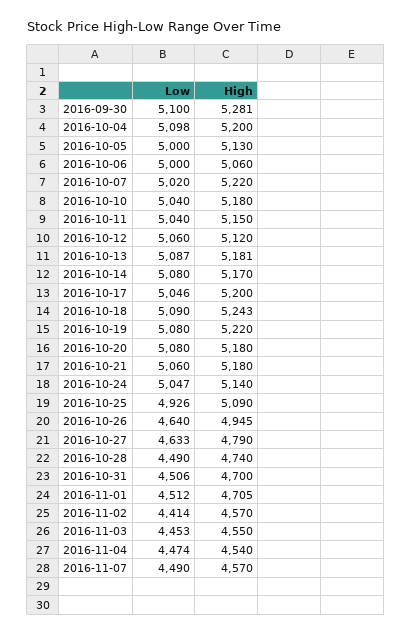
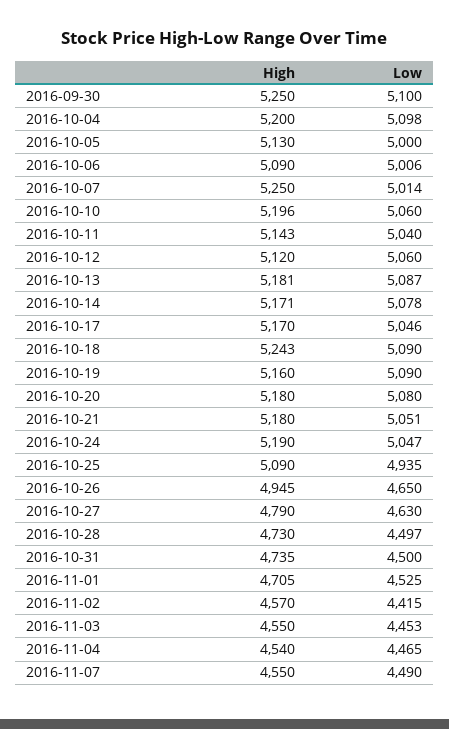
  {
    "Low": {
      "2016-09-30": 5100,
      "2016-10-04": 5098,
      "2016-10-05": 5000,
-     "2016-10-06": 5000,
+     "2016-10-06": 5006,
-     "2016-10-07": 5020,
+     "2016-10-07": 5014,
-     "2016-10-10": 5040,
+     "2016-10-10": 5060,
      "2016-10-11": 5040,
      "2016-10-12": 5060,
      "2016-10-13": 5087,
-     "2016-10-14": 5080,
+     "2016-10-14": 5078,
      "2016-10-17": 5046,
      "2016-10-18": 5090,
-     "2016-10-19": 5080,
+     "2016-10-19": 5090,
      "2016-10-20": 5080,
-     "2016-10-21": 5060,
+     "2016-10-21": 5051,
      "2016-10-24": 5047,
-     "2016-10-25": 4926,
+     "2016-10-25": 4935,
-     "2016-10-26": 4640,
+     "2016-10-26": 4650,
-     "2016-10-27": 4633,
+     "2016-10-27": 4630,
-     "2016-10-28": 4490,
+     "2016-10-28": 4497,
-     "2016-10-31": 4506,
+     "2016-10-31": 4500,
-     "2016-11-01": 4512,
+     "2016-11-01": 4525,
-     "2016-11-02": 4414,
+     "2016-11-02": 4415,
      "2016-11-03": 4453,
-     "2016-11-04": 4474,
+     "2016-11-04": 4465,
      "2016-11-07": 4490
    },
    "High": {
-     "2016-09-30": 5281,
+     "2016-09-30": 5250,
      "2016-10-04": 5200,
      "2016-10-05": 5130,
-     "2016-10-06": 5060,
+     "2016-10-06": 5090,
-     "2016-10-07": 5220,
+     "2016-10-07": 5250,
-     "2016-10-10": 5180,
+     "2016-10-10": 5196,
-     "2016-10-11": 5150,
+     "2016-10-11": 5143,
      "2016-10-12": 5120,
      "2016-10-13": 5181,
-     "2016-10-14": 5170,
+     "2016-10-14": 5171,
-     "2016-10-17": 5200,
+     "2016-10-17": 5170,
      "2016-10-18": 5243,
-     "2016-10-19": 5220,
+     "2016-10-19": 5160,
      "2016-10-20": 5180,
      "2016-10-21": 5180,
-     "2016-10-24": 5140,
+     "2016-10-24": 5190,
      "2016-10-25": 5090,
      "2016-10-26": 4945,
      "2016-10-27": 4790,
-     "2016-10-28": 4740,
+     "2016-10-28": 4730,
-     "2016-10-31": 4700,
+     "2016-10-31": 4735,
      "2016-11-01": 4705,
      "2016-11-02": 4570,
      "2016-11-03": 4550,
      "2016-11-04": 4540,
-     "2016-11-07": 4570
+     "2016-11-07": 4550
    }
  }

